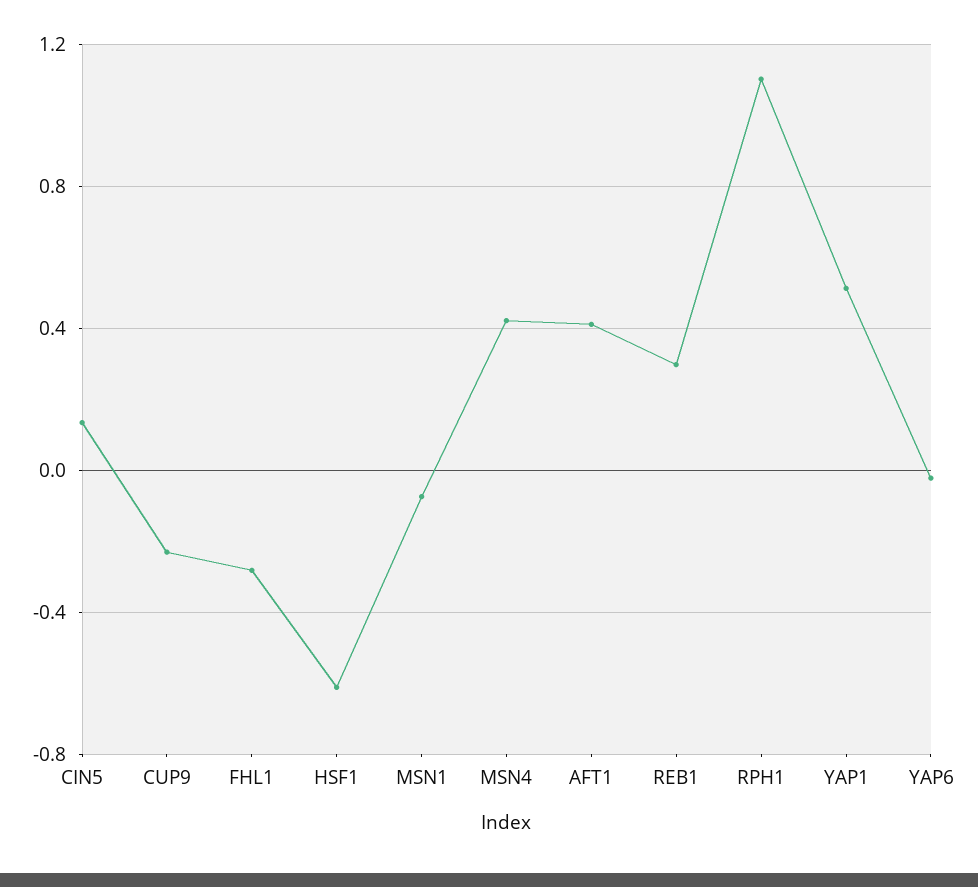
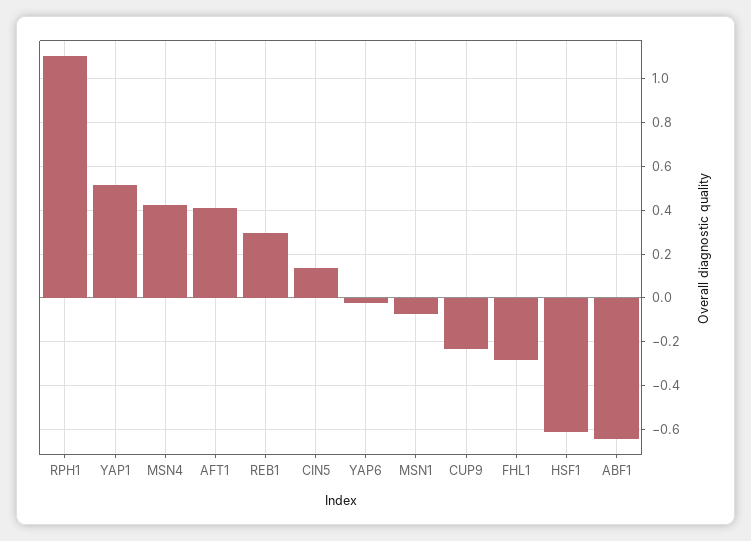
  {
    "CIN5": 0.15,
    "CUP9": -0.25,
    "FHL1": -0.3,
    "HSF1": -0.6,
    "MSN1": -0.05,
    "MSN4": 0.4,
    "AFT1": 0.4,
    "REB1": 0.3,
    "RPH1": 1.1,
    "YAP1": 0.5,
-   "YAP6": 0
+   "YAP6": 0,
+   "ABF1": -0.65
  }

